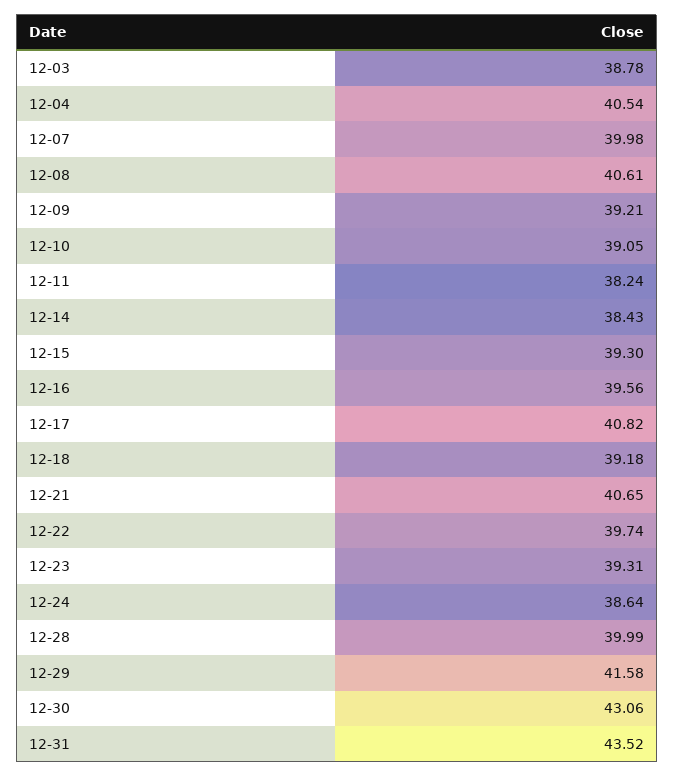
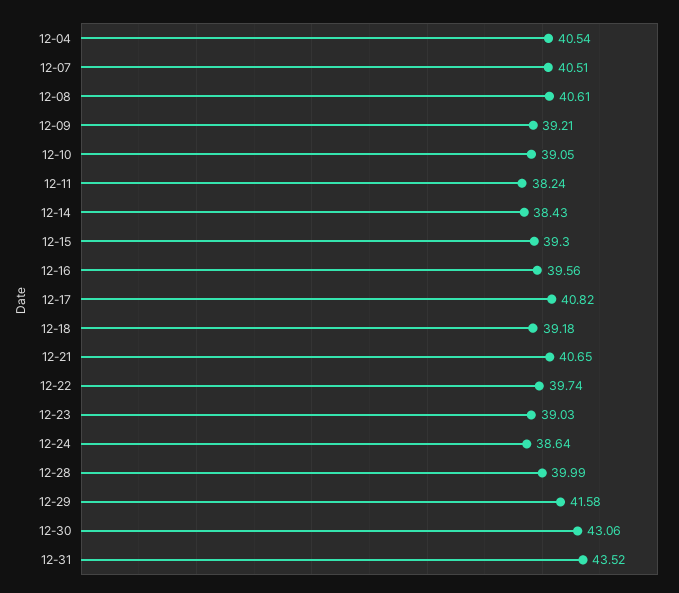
  {
-   "12-03": 38.78,
    "12-04": 40.54,
-   "12-07": 39.98,
+   "12-07": 40.51,
    "12-08": 40.61,
    "12-09": 39.21,
    "12-10": 39.05,
    "12-11": 38.24,
    "12-14": 38.43,
    "12-15": 39.3,
    "12-16": 39.56,
    "12-17": 40.82,
    "12-18": 39.18,
    "12-21": 40.65,
    "12-22": 39.74,
-   "12-23": 39.31,
+   "12-23": 39.03,
    "12-24": 38.64,
    "12-28": 39.99,
    "12-29": 41.58,
    "12-30": 43.06,
    "12-31": 43.52
  }

